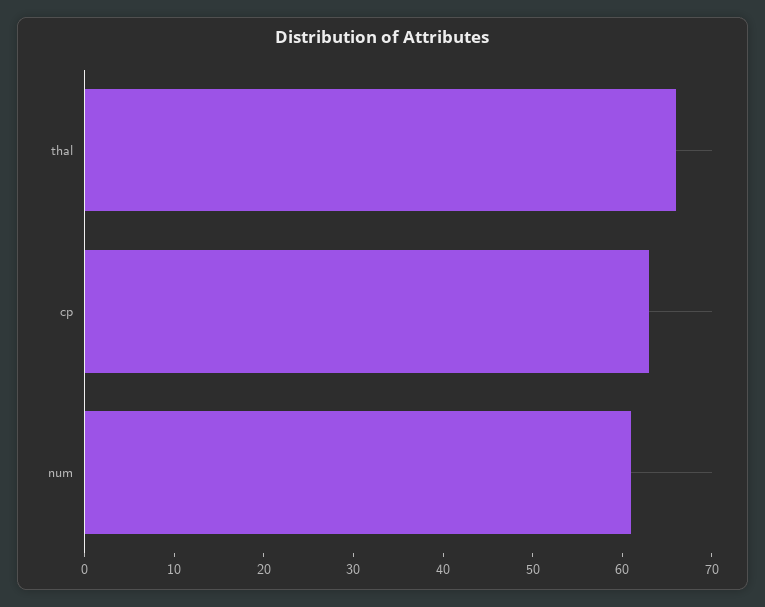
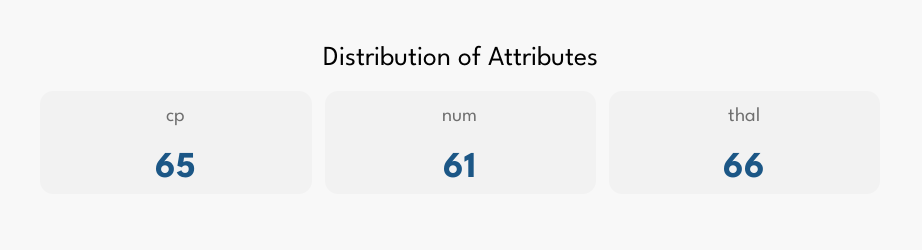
  {
    "thal": 66,
-   "cp": 63,
+   "cp": 65,
    "num": 61
  }

